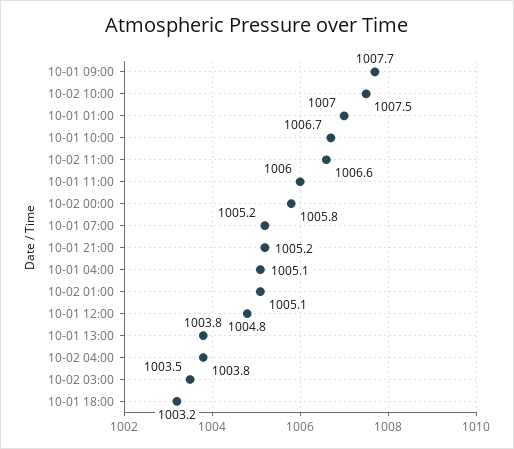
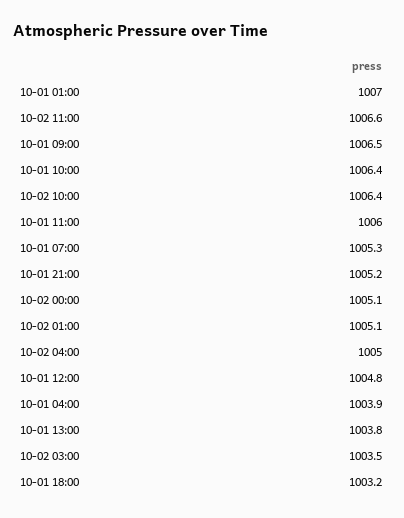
  {
-   "10-01 09:00": 1007.7,
+   "10-01 09:00": 1006.5,
-   "10-02 10:00": 1007.5,
+   "10-02 10:00": 1006.4,
    "10-01 01:00": 1007,
-   "10-01 10:00": 1006.7,
+   "10-01 10:00": 1006.4,
    "10-02 11:00": 1006.6,
    "10-01 11:00": 1006,
-   "10-02 00:00": 1005.8,
+   "10-02 00:00": 1005.1,
-   "10-01 07:00": 1005.2,
+   "10-01 07:00": 1005.3,
    "10-01 21:00": 1005.2,
-   "10-01 04:00": 1005.1,
+   "10-01 04:00": 1003.9,
    "10-02 01:00": 1005.1,
    "10-01 12:00": 1004.8,
    "10-01 13:00": 1003.8,
-   "10-02 04:00": 1003.8,
+   "10-02 04:00": 1005,
    "10-02 03:00": 1003.5,
    "10-01 18:00": 1003.2
  }

